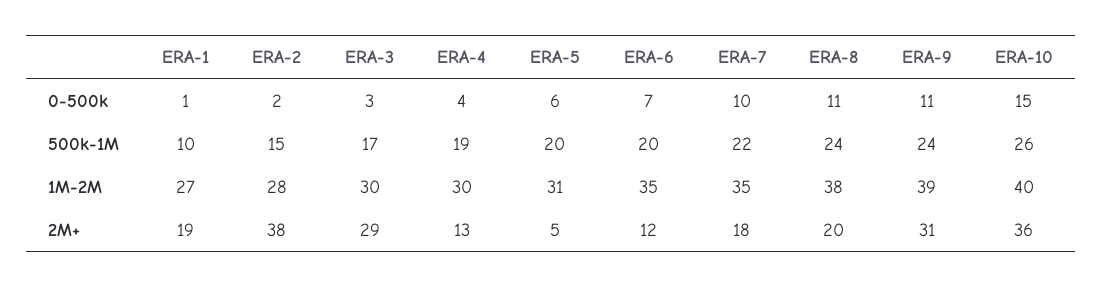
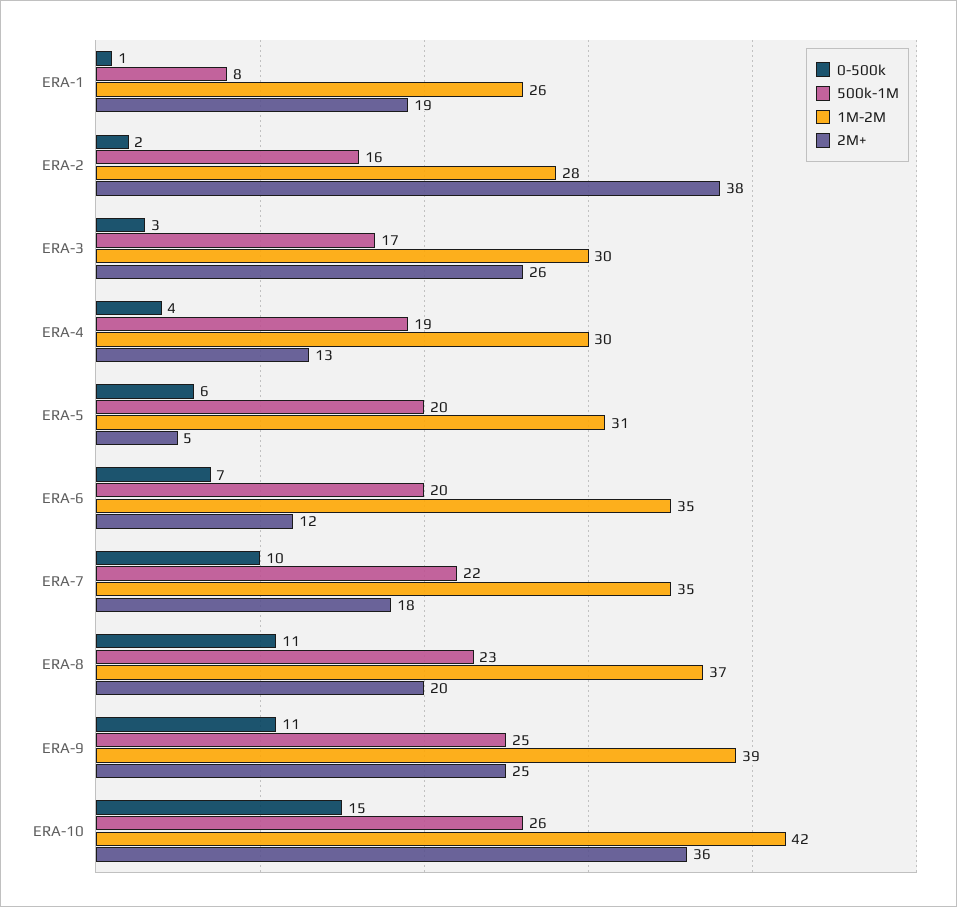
  {
    "0-500k": {
      "ERA-1": 1,
      "ERA-2": 2,
      "ERA-3": 3,
      "ERA-4": 4,
      "ERA-5": 6,
      "ERA-6": 7,
      "ERA-7": 10,
      "ERA-8": 11,
      "ERA-9": 11,
      "ERA-10": 15
    },
    "500k-1M": {
-     "ERA-1": 10,
+     "ERA-1": 8,
-     "ERA-2": 15,
+     "ERA-2": 16,
      "ERA-3": 17,
      "ERA-4": 19,
      "ERA-5": 20,
      "ERA-6": 20,
      "ERA-7": 22,
-     "ERA-8": 24,
+     "ERA-8": 23,
-     "ERA-9": 24,
+     "ERA-9": 25,
      "ERA-10": 26
    },
    "1M-2M": {
-     "ERA-1": 27,
+     "ERA-1": 26,
      "ERA-2": 28,
      "ERA-3": 30,
      "ERA-4": 30,
      "ERA-5": 31,
      "ERA-6": 35,
      "ERA-7": 35,
-     "ERA-8": 38,
+     "ERA-8": 37,
      "ERA-9": 39,
-     "ERA-10": 40
+     "ERA-10": 42
    },
    "2M+": {
      "ERA-1": 19,
      "ERA-2": 38,
-     "ERA-3": 29,
+     "ERA-3": 26,
      "ERA-4": 13,
      "ERA-5": 5,
      "ERA-6": 12,
      "ERA-7": 18,
      "ERA-8": 20,
-     "ERA-9": 31,
+     "ERA-9": 25,
      "ERA-10": 36
    }
  }

